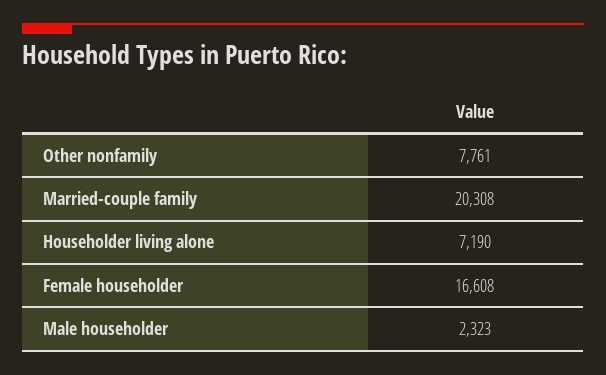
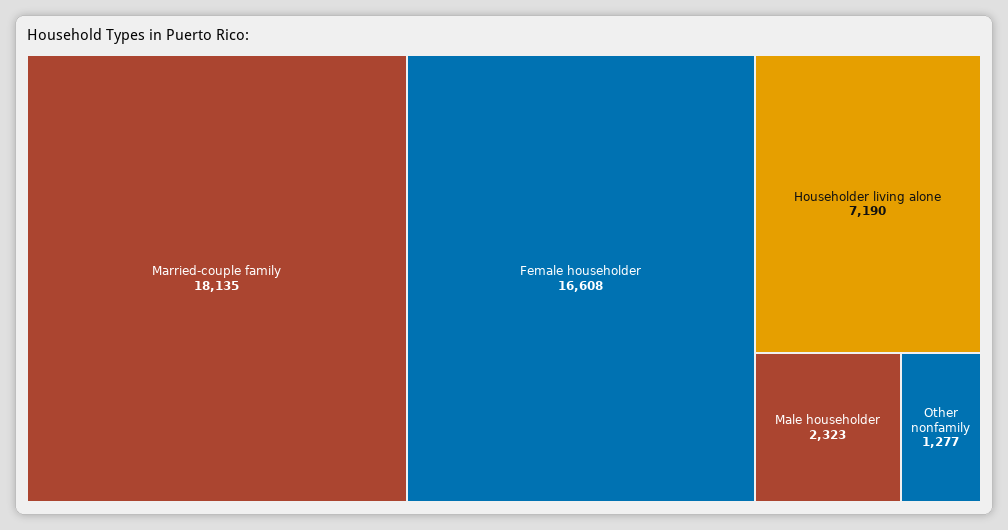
  {
-   "Other nonfamily": 7761,
+   "Other nonfamily": 1277,
-   "Married-couple family": 20308,
+   "Married-couple family": 18135,
    "Householder living alone": 7190,
    "Female householder": 16608,
    "Male householder": 2323
  }

